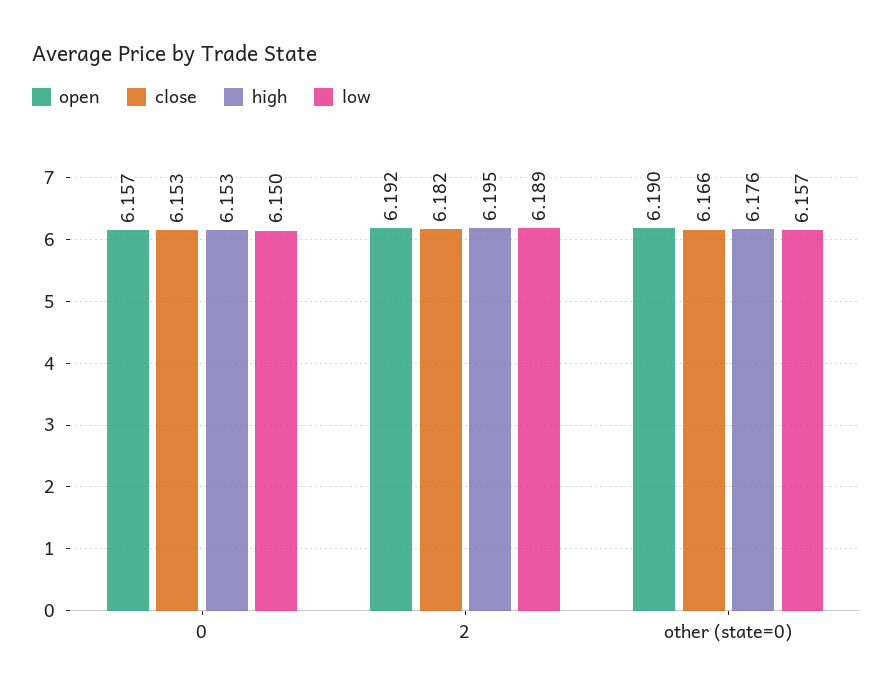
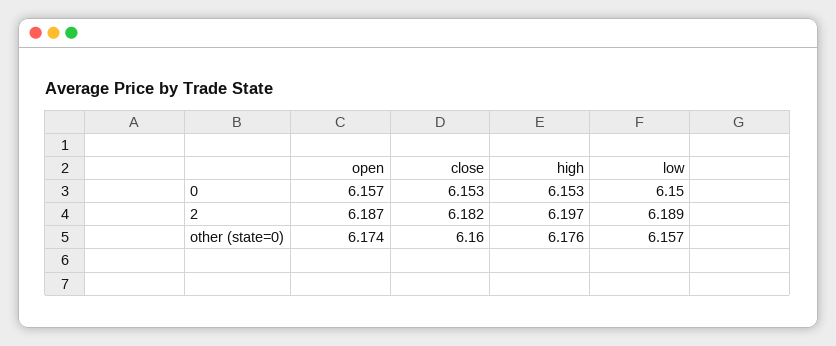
  {
    "open": {
      "0": 6.157,
-     "2": 6.192,
+     "2": 6.187,
-     "other (state=0)": 6.19
+     "other (state=0)": 6.174
    },
    "close": {
      "0": 6.153,
      "2": 6.182,
-     "other (state=0)": 6.166
+     "other (state=0)": 6.16
    },
    "high": {
      "0": 6.153,
-     "2": 6.195,
+     "2": 6.197,
      "other (state=0)": 6.176
    },
    "low": {
      "0": 6.15,
      "2": 6.189,
      "other (state=0)": 6.157
    }
  }

